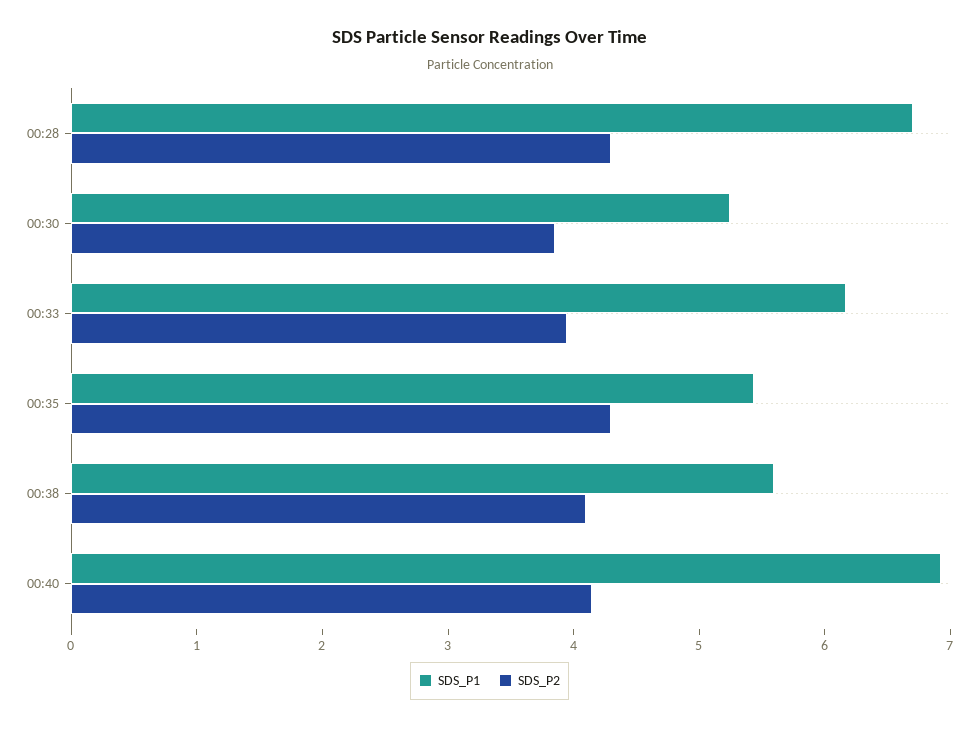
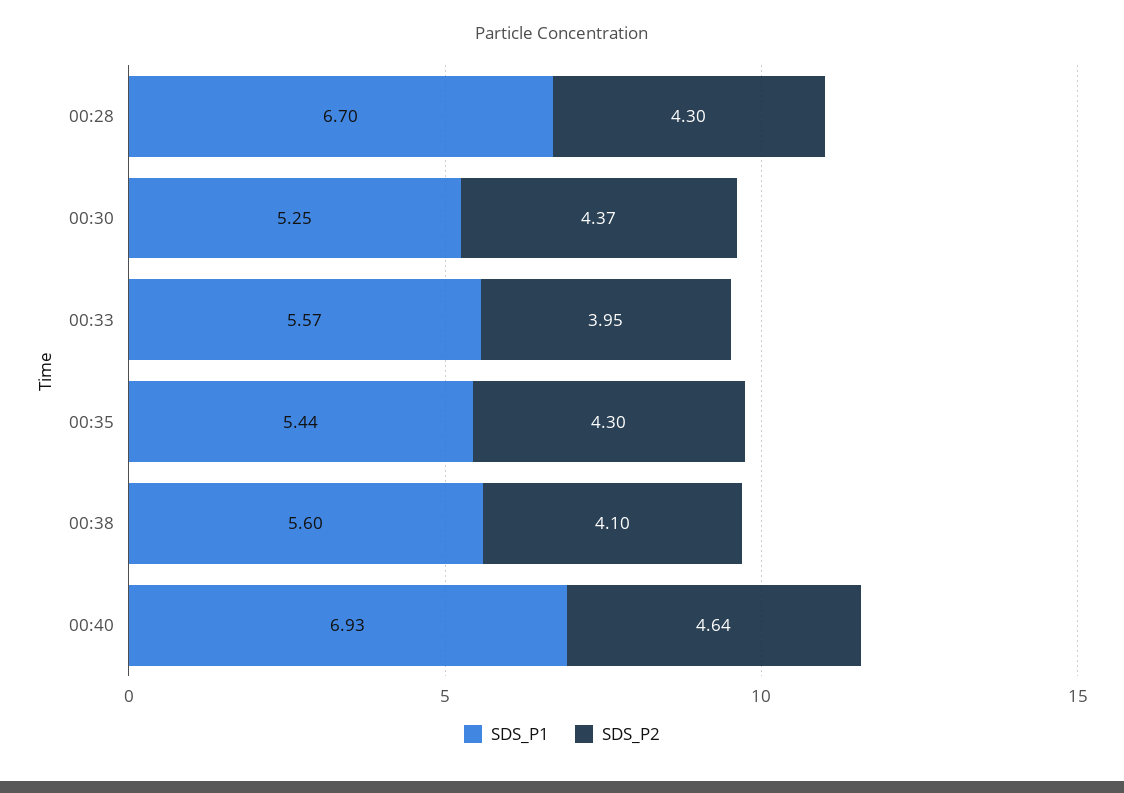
  {
    "SDS_P1": {
      "00:28": 6.7,
      "00:30": 5.25,
-     "00:33": 6.2,
+     "00:33": 5.57,
      "00:35": 5.44,
      "00:38": 5.6,
      "00:40": 6.93
    },
    "SDS_P2": {
      "00:28": 4.3,
-     "00:30": 3.8,
+     "00:30": 4.37,
      "00:33": 3.95,
      "00:35": 4.3,
      "00:38": 4.1,
-     "00:40": 4.2
+     "00:40": 4.64
    }
  }

